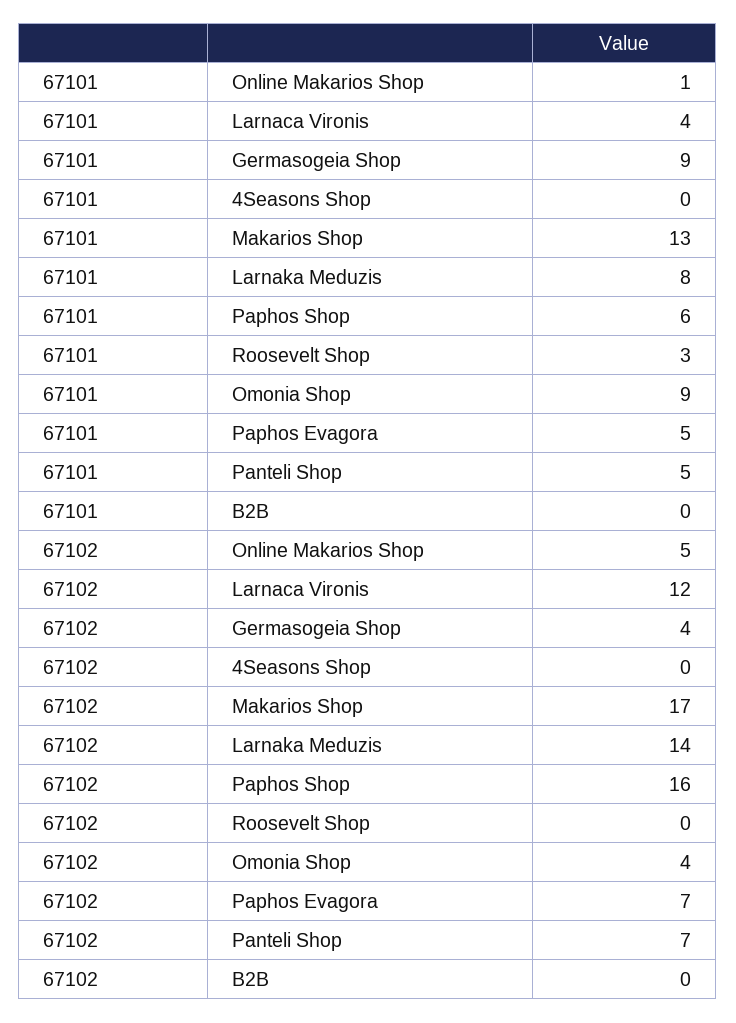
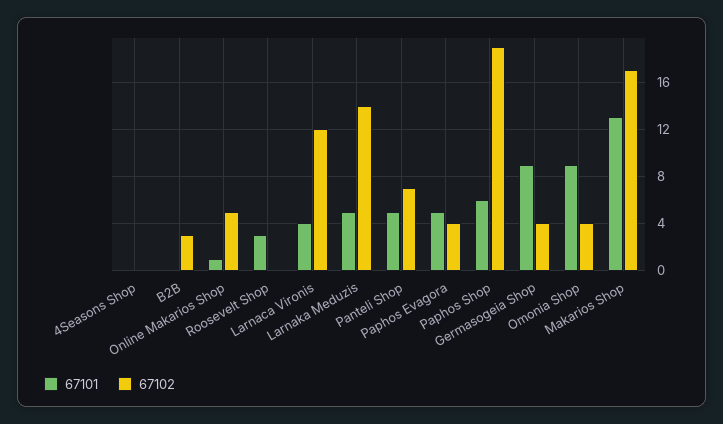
  {
    "67101": {
      "Online Makarios Shop": 1,
      "Larnaca Vironis": 4,
      "Germasogeia Shop": 9,
      "4Seasons Shop": 0,
      "Makarios Shop": 13,
-     "Larnaka Meduzis": 8,
+     "Larnaka Meduzis": 5,
      "Paphos Shop": 6,
      "Roosevelt Shop": 3,
      "Omonia Shop": 9,
      "Paphos Evagora": 5,
      "Panteli Shop": 5,
      "B2B": 0
    },
    "67102": {
      "Online Makarios Shop": 5,
      "Larnaca Vironis": 12,
      "Germasogeia Shop": 4,
      "4Seasons Shop": 0,
      "Makarios Shop": 17,
      "Larnaka Meduzis": 14,
-     "Paphos Shop": 16,
+     "Paphos Shop": 19,
      "Roosevelt Shop": 0,
      "Omonia Shop": 4,
-     "Paphos Evagora": 7,
+     "Paphos Evagora": 4,
      "Panteli Shop": 7,
-     "B2B": 0
+     "B2B": 3
    }
  }

